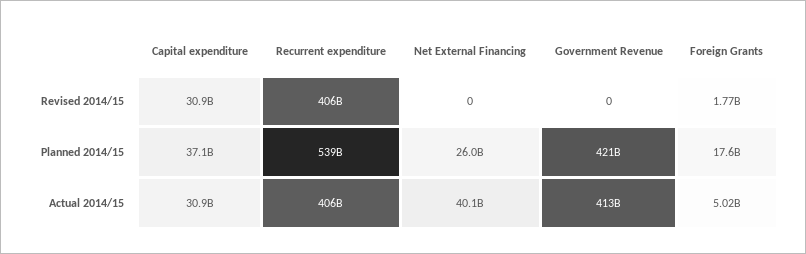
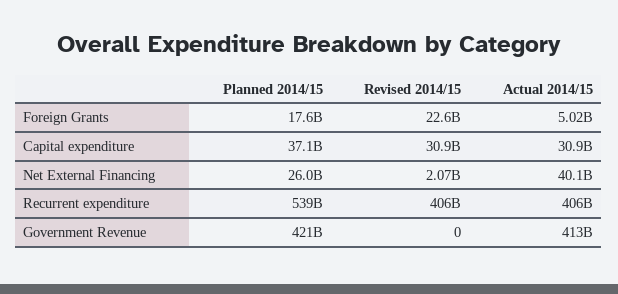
  {
    "Capital expenditure": {
      "Revised 2014/15": 30900000000,
      "Planned 2014/15": 37100000000,
      "Actual 2014/15": 30900000000
    },
    "Recurrent expenditure": {
      "Revised 2014/15": 406000000000,
      "Planned 2014/15": 539000000000,
      "Actual 2014/15": 406000000000
    },
    "Net External Financing": {
-     "Revised 2014/15": 0,
+     "Revised 2014/15": 2070000000,
      "Planned 2014/15": 26000000000,
      "Actual 2014/15": 40100000000
    },
    "Government Revenue": {
      "Revised 2014/15": 0,
      "Planned 2014/15": 421000000000,
      "Actual 2014/15": 413000000000
    },
    "Foreign Grants": {
-     "Revised 2014/15": 1770000000,
+     "Revised 2014/15": 22600000000,
      "Planned 2014/15": 17600000000,
      "Actual 2014/15": 5020000000
    }
  }

